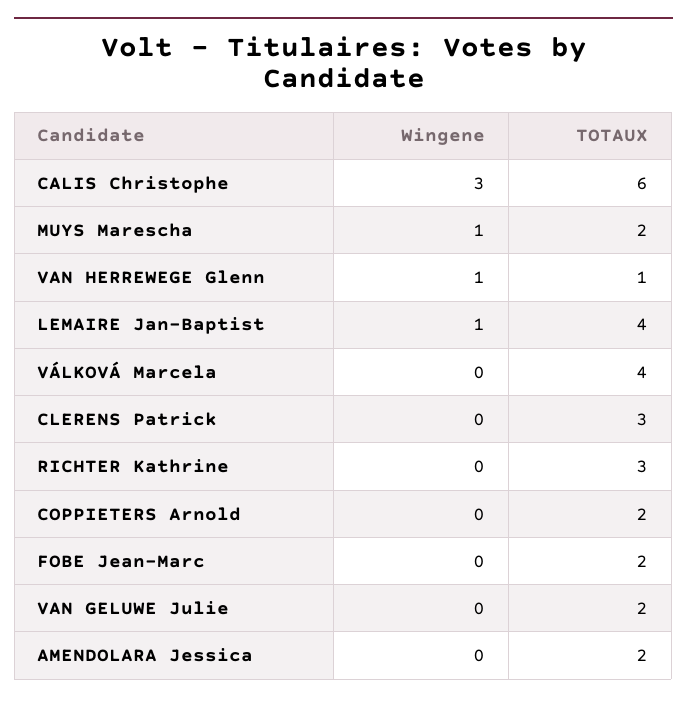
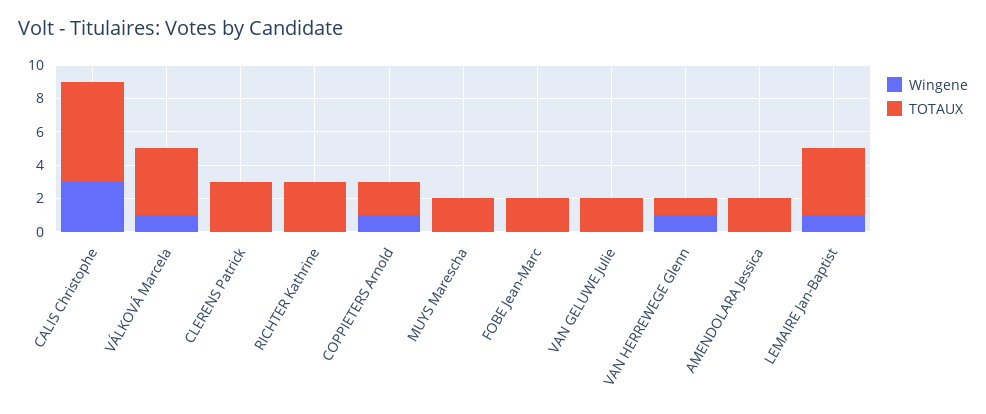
  {
    "Wingene": {
      "CALIS Christophe": 3,
-     "MUYS Marescha": 1,
+     "MUYS Marescha": 0,
      "VAN HERREWEGE Glenn": 1,
      "LEMAIRE Jan-Baptist": 1,
-     "VÁLKOVÁ Marcela": 0,
+     "VÁLKOVÁ Marcela": 1,
      "CLERENS Patrick": 0,
      "RICHTER Kathrine": 0,
-     "COPPIETERS Arnold": 0,
+     "COPPIETERS Arnold": 1,
      "FOBE Jean-Marc": 0,
      "VAN GELUWE Julie": 0,
      "AMENDOLARA Jessica": 0
    },
    "TOTAUX": {
      "CALIS Christophe": 6,
      "MUYS Marescha": 2,
      "VAN HERREWEGE Glenn": 1,
      "LEMAIRE Jan-Baptist": 4,
      "VÁLKOVÁ Marcela": 4,
      "CLERENS Patrick": 3,
      "RICHTER Kathrine": 3,
      "COPPIETERS Arnold": 2,
      "FOBE Jean-Marc": 2,
      "VAN GELUWE Julie": 2,
      "AMENDOLARA Jessica": 2
    }
  }

